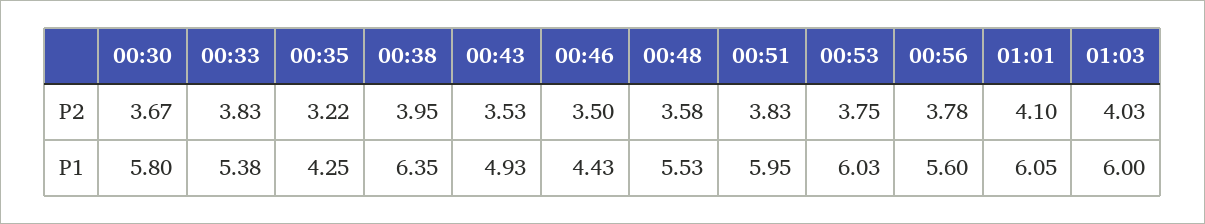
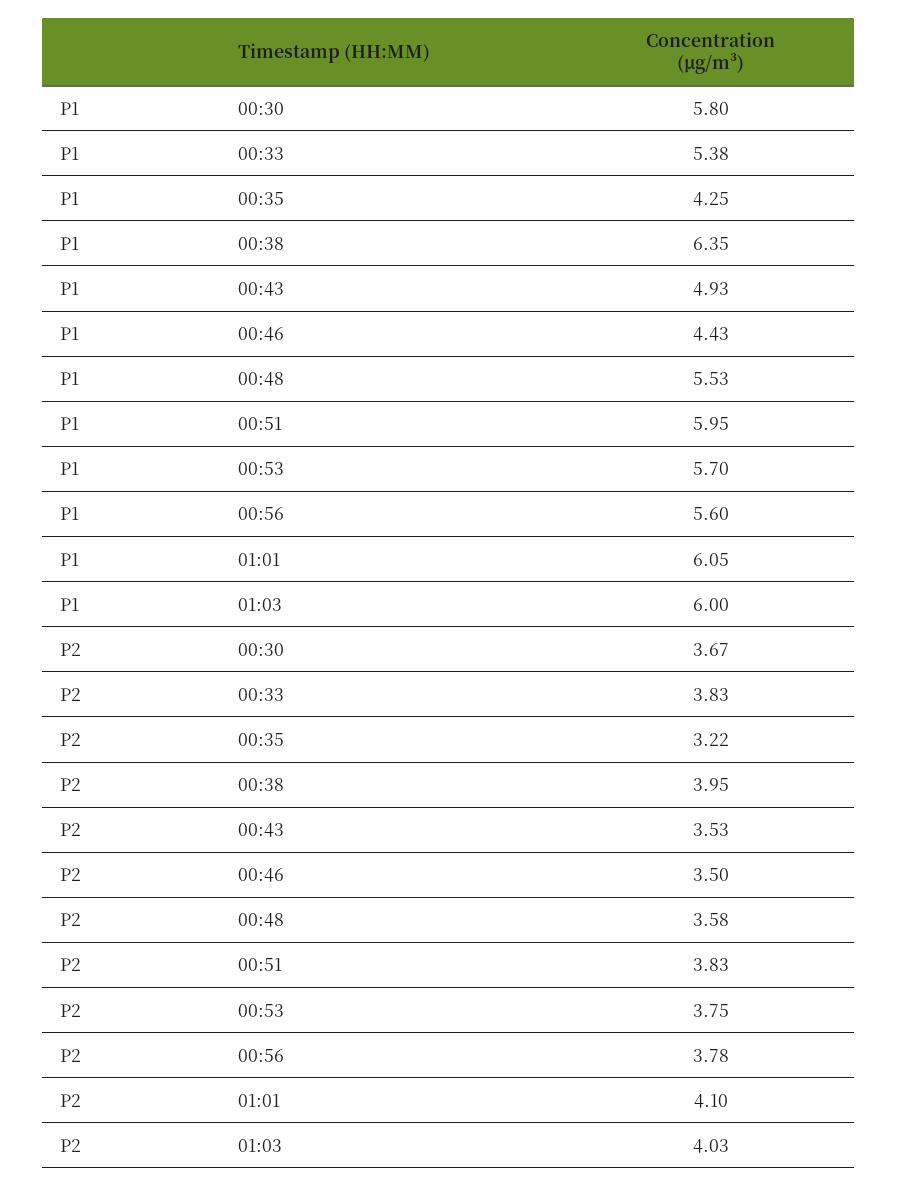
  {
    "00:30": {
      "P2": 3.67,
      "P1": 5.8
    },
    "00:33": {
      "P2": 3.83,
      "P1": 5.38
    },
    "00:35": {
      "P2": 3.22,
      "P1": 4.25
    },
    "00:38": {
      "P2": 3.95,
      "P1": 6.35
    },
    "00:43": {
      "P2": 3.53,
      "P1": 4.93
    },
    "00:46": {
      "P2": 3.5,
      "P1": 4.43
    },
    "00:48": {
      "P2": 3.58,
      "P1": 5.53
    },
    "00:51": {
      "P2": 3.83,
      "P1": 5.95
    },
    "00:53": {
      "P2": 3.75,
-     "P1": 6.03
+     "P1": 5.7
    },
    "00:56": {
      "P2": 3.78,
      "P1": 5.6
    },
    "01:01": {
      "P2": 4.1,
      "P1": 6.05
    },
    "01:03": {
      "P2": 4.03,
      "P1": 6
    }
  }

